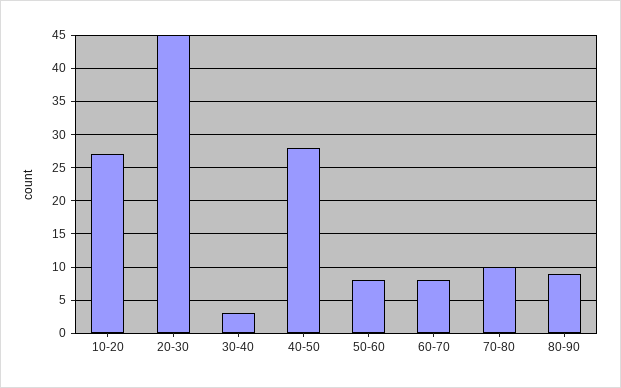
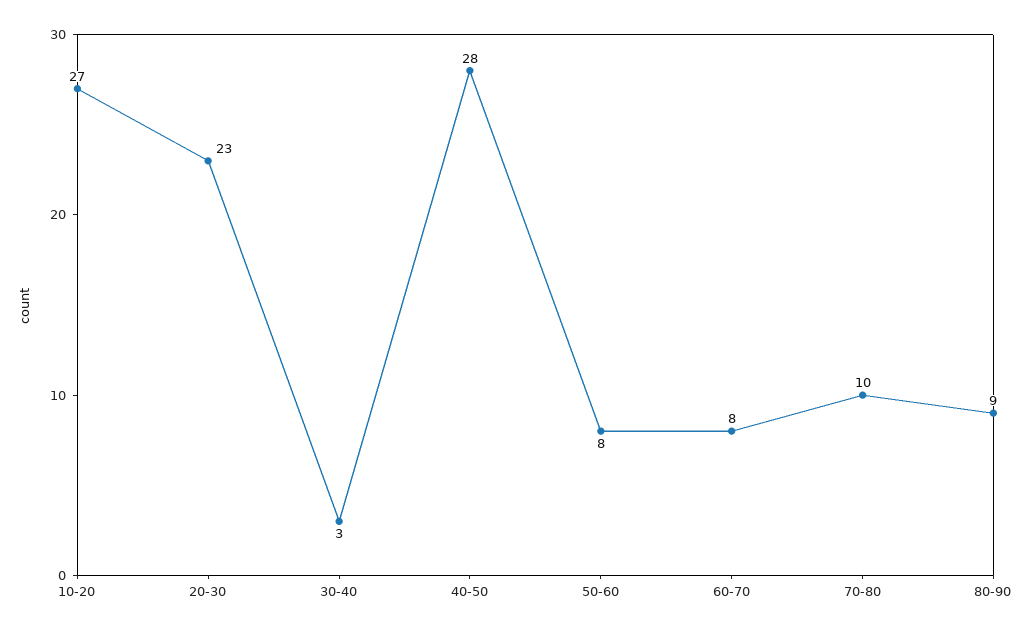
  {
    "10-20": 27,
-   "20-30": 45,
+   "20-30": 23,
    "30-40": 3,
    "40-50": 28,
    "50-60": 8,
    "60-70": 8,
    "70-80": 10,
    "80-90": 9
  }

